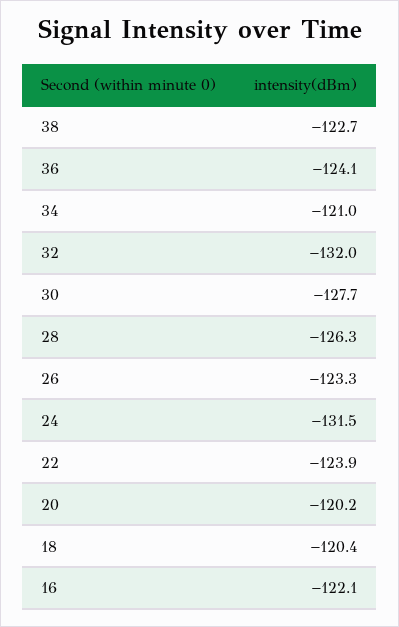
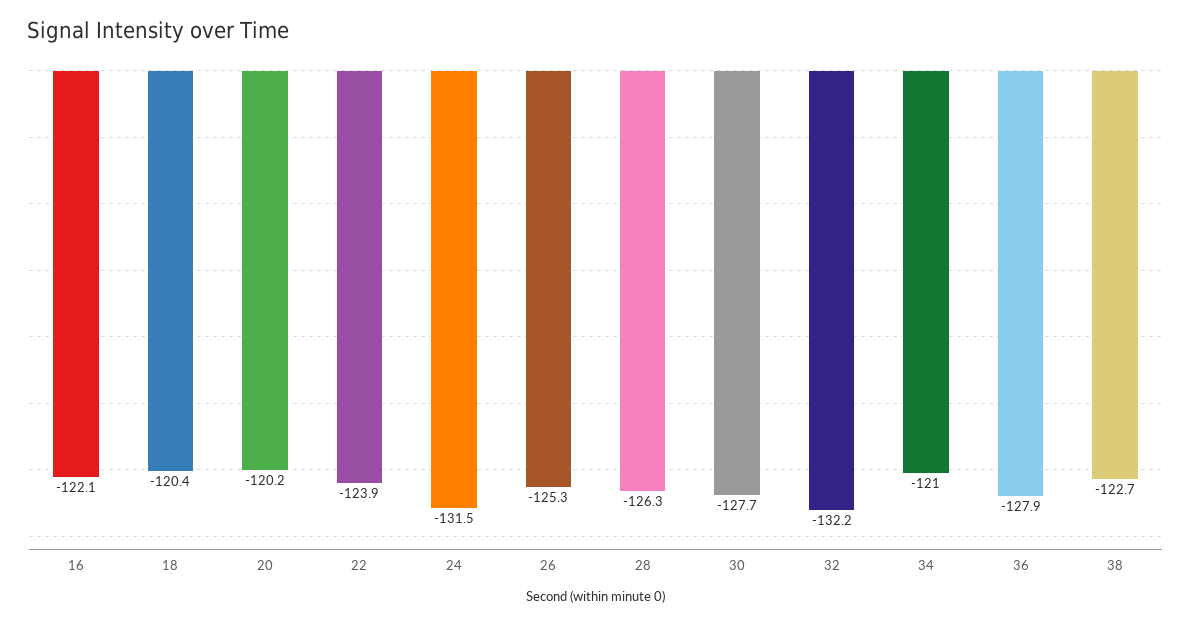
  {
    "38": -122.7,
-   "36": -124.1,
+   "36": -127.9,
    "34": -121,
-   "32": -132,
+   "32": -132.2,
    "30": -127.7,
    "28": -126.3,
-   "26": -123.3,
+   "26": -125.3,
    "24": -131.5,
    "22": -123.9,
    "20": -120.2,
    "18": -120.4,
    "16": -122.1
  }

